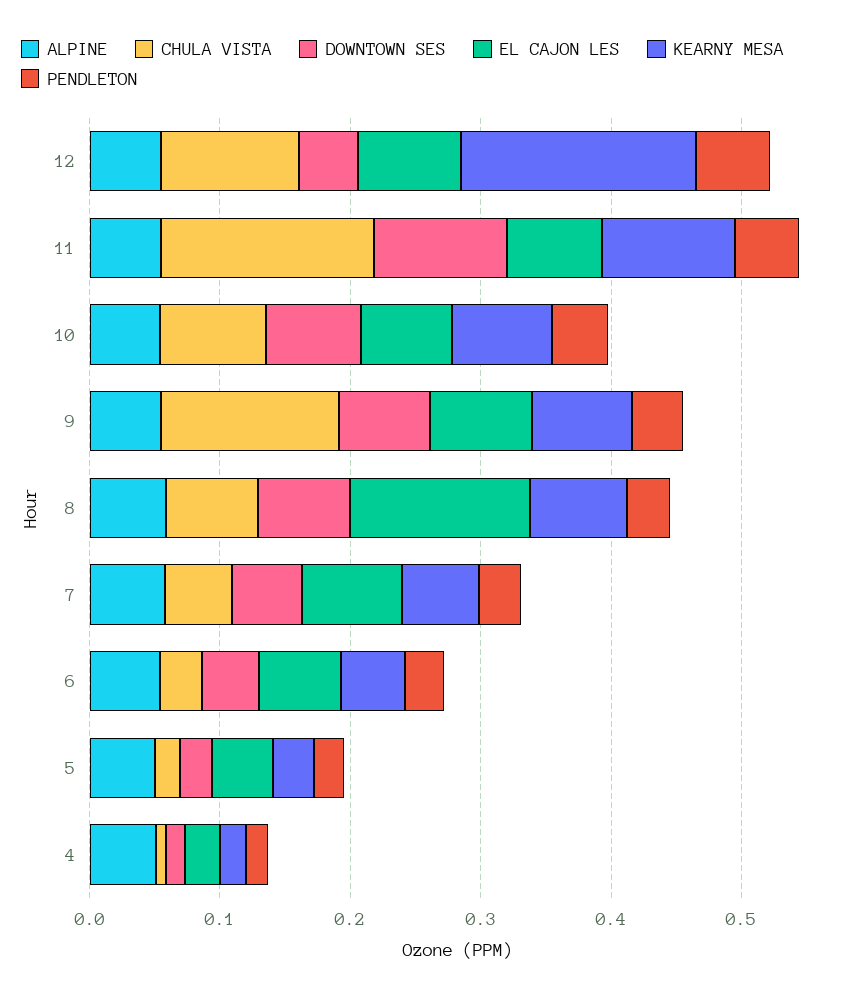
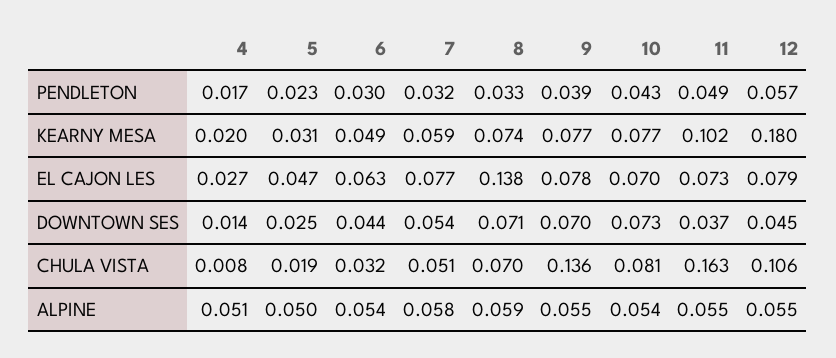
  {
    "ALPINE": {
      "12": 0.055,
      "11": 0.055,
      "10": 0.054,
      "9": 0.055,
      "8": 0.059,
      "7": 0.058,
      "6": 0.054,
      "5": 0.05,
      "4": 0.051
    },
    "CHULA VISTA": {
      "12": 0.106,
      "11": 0.163,
      "10": 0.081,
      "9": 0.136,
      "8": 0.07,
      "7": 0.051,
      "6": 0.032,
      "5": 0.019,
      "4": 0.008
    },
    "DOWNTOWN SES": {
      "12": 0.045,
-     "11": 0.1,
+     "11": 0.037,
      "10": 0.073,
      "9": 0.07,
      "8": 0.071,
      "7": 0.054,
      "6": 0.044,
      "5": 0.025,
      "4": 0.014
    },
    "EL CAJON LES": {
      "12": 0.079,
      "11": 0.073,
      "10": 0.07,
      "9": 0.078,
      "8": 0.138,
      "7": 0.077,
      "6": 0.063,
      "5": 0.047,
      "4": 0.027
    },
    "KEARNY MESA": {
      "12": 0.18,
      "11": 0.102,
      "10": 0.077,
      "9": 0.077,
      "8": 0.074,
      "7": 0.059,
      "6": 0.049,
      "5": 0.031,
      "4": 0.02
    },
    "PENDLETON": {
      "12": 0.057,
      "11": 0.049,
      "10": 0.043,
      "9": 0.039,
      "8": 0.033,
      "7": 0.032,
      "6": 0.03,
      "5": 0.023,
      "4": 0.017
    }
  }

